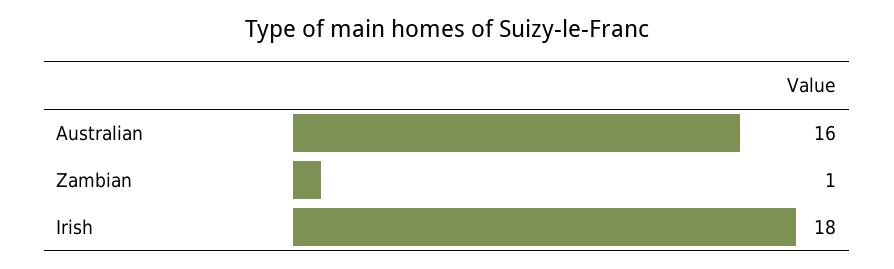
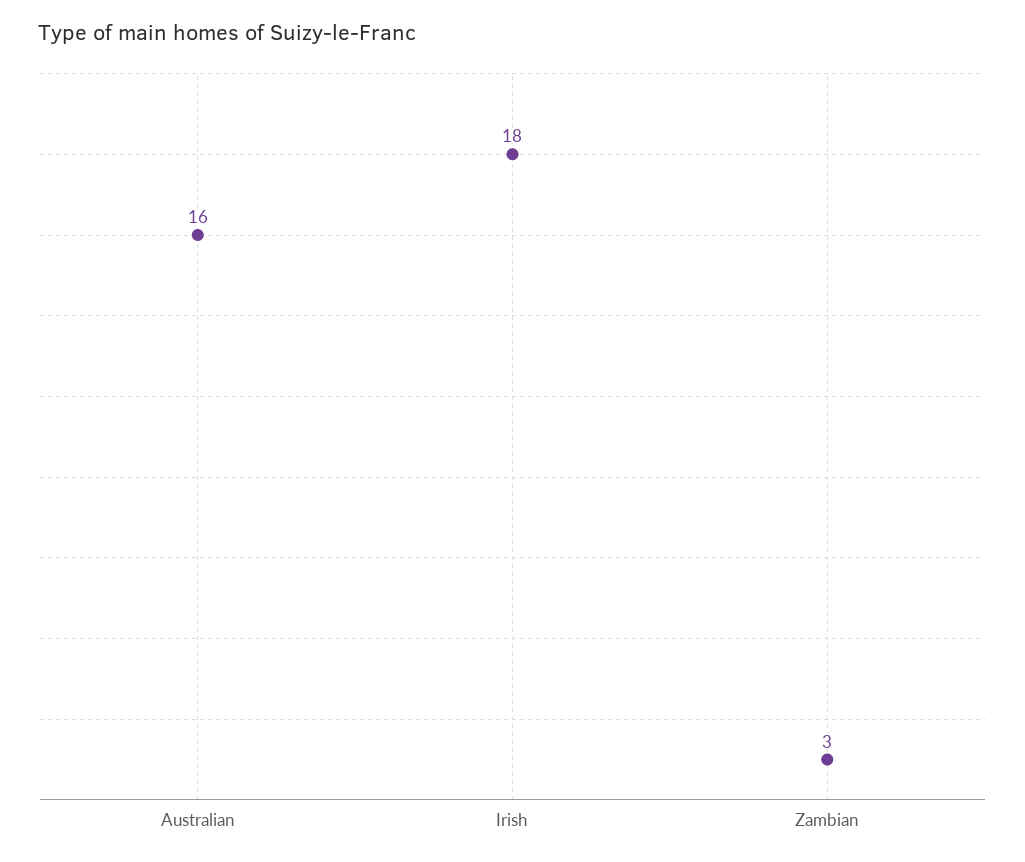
  {
    "Australian": 16,
-   "Zambian": 1,
+   "Zambian": 3,
    "Irish": 18
  }

